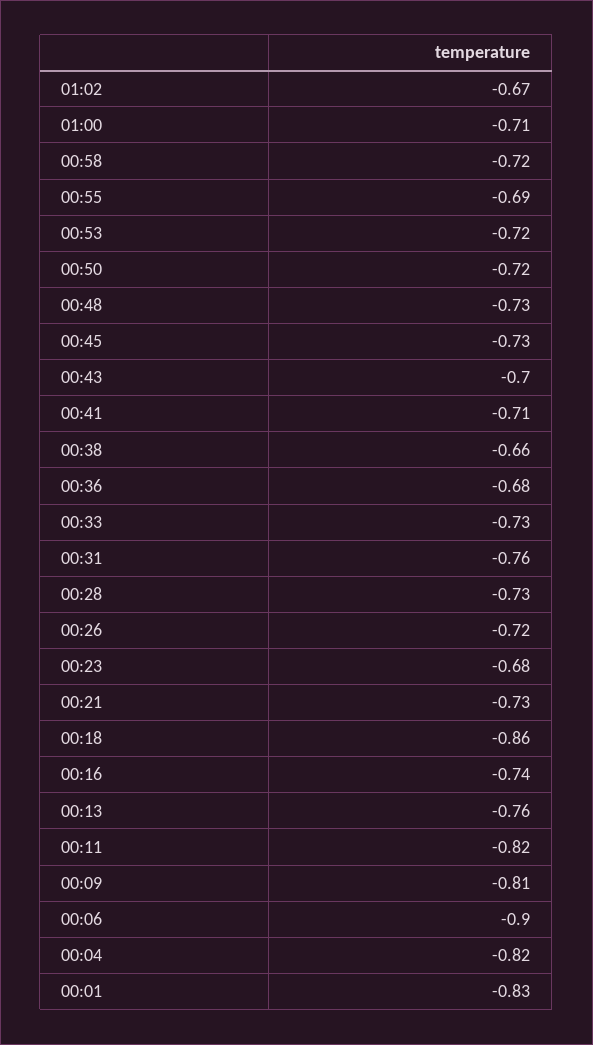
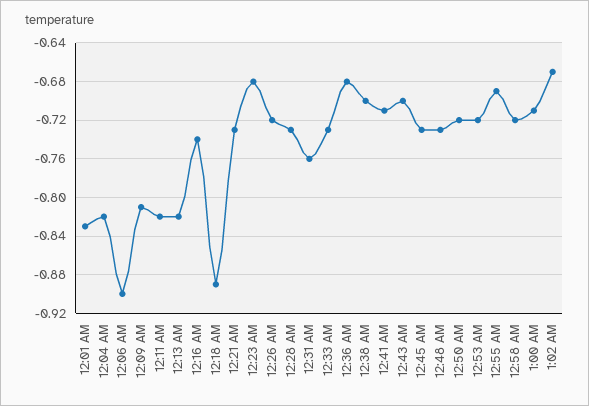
  {
    "01:02": -0.67,
    "01:00": -0.71,
    "00:58": -0.72,
    "00:55": -0.69,
    "00:53": -0.72,
    "00:50": -0.72,
    "00:48": -0.73,
    "00:45": -0.73,
    "00:43": -0.7,
    "00:41": -0.71,
-   "00:38": -0.66,
+   "00:38": -0.7,
    "00:36": -0.68,
    "00:33": -0.73,
    "00:31": -0.76,
    "00:28": -0.73,
    "00:26": -0.72,
    "00:23": -0.68,
    "00:21": -0.73,
-   "00:18": -0.86,
+   "00:18": -0.89,
    "00:16": -0.74,
-   "00:13": -0.76,
+   "00:13": -0.82,
    "00:11": -0.82,
    "00:09": -0.81,
    "00:06": -0.9,
    "00:04": -0.82,
    "00:01": -0.83
  }

